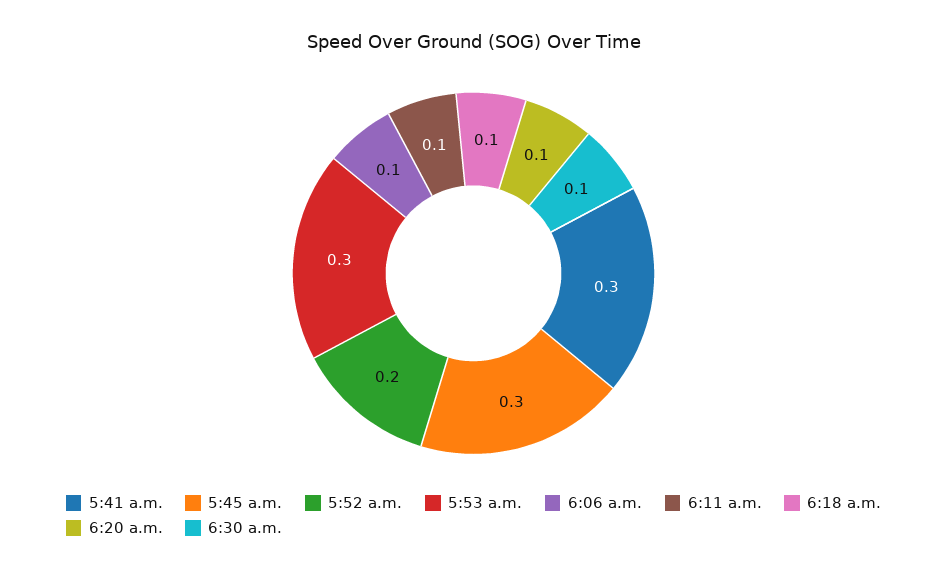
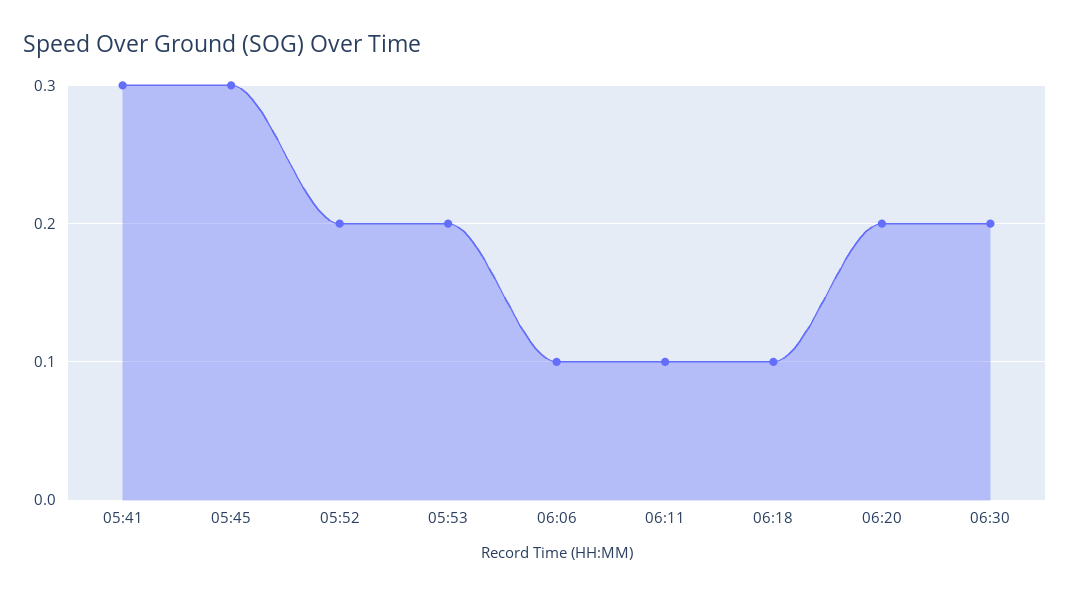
  {
    "5:41 a.m.": 0.3,
    "5:45 a.m.": 0.3,
    "5:52 a.m.": 0.2,
-   "5:53 a.m.": 0.3,
+   "5:53 a.m.": 0.2,
    "6:06 a.m.": 0.1,
    "6:11 a.m.": 0.1,
    "6:18 a.m.": 0.1,
-   "6:20 a.m.": 0.1,
+   "6:20 a.m.": 0.2,
-   "6:30 a.m.": 0.1
+   "6:30 a.m.": 0.2
  }

